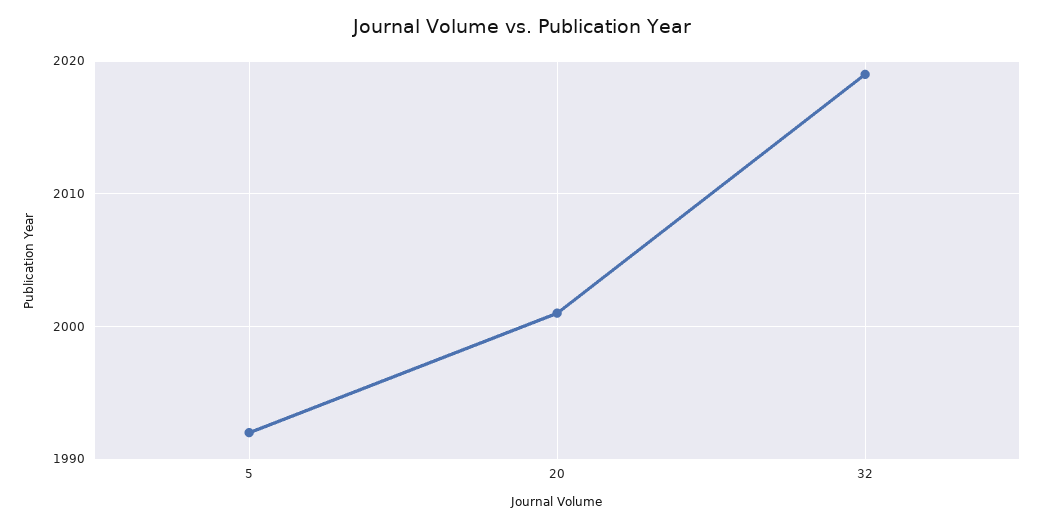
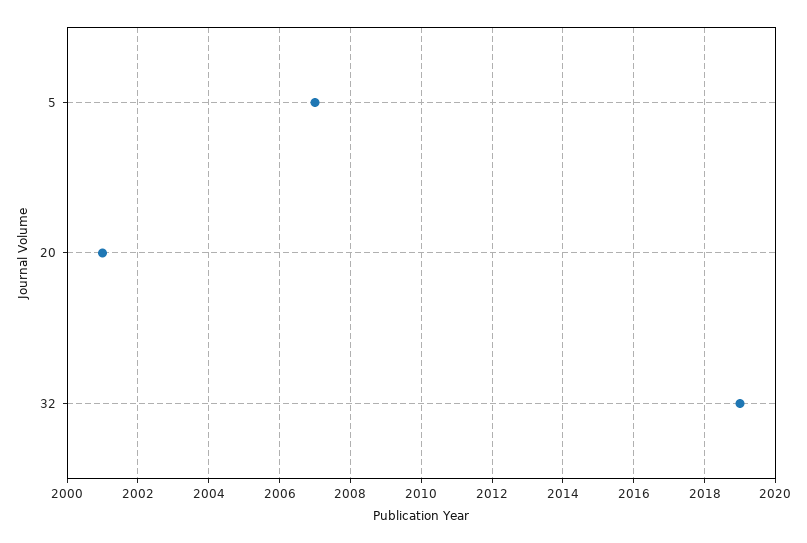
  {
-   "5": 1992,
+   "5": 2007,
    "20": 2001,
    "32": 2019
  }

